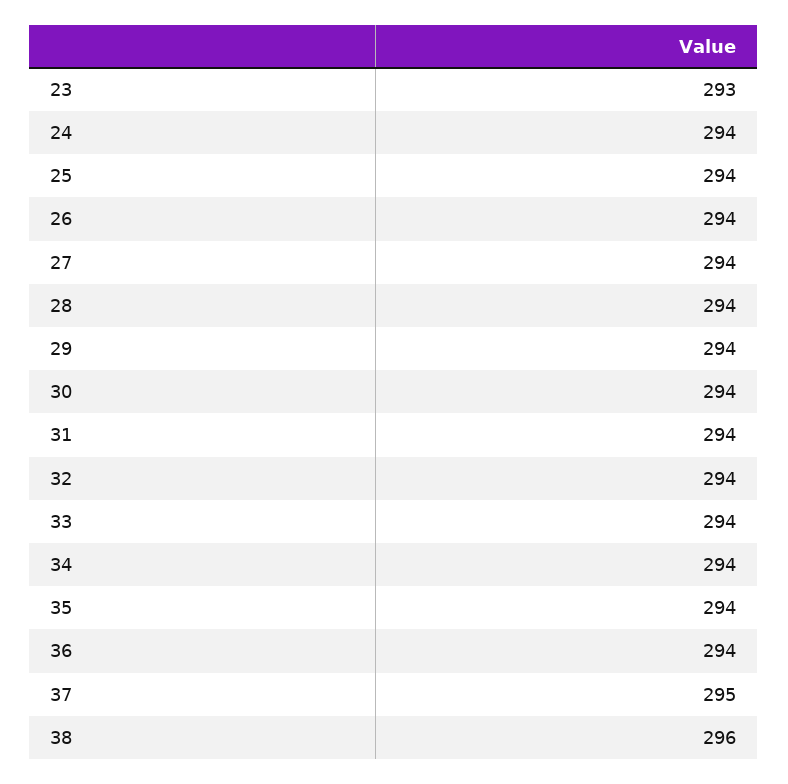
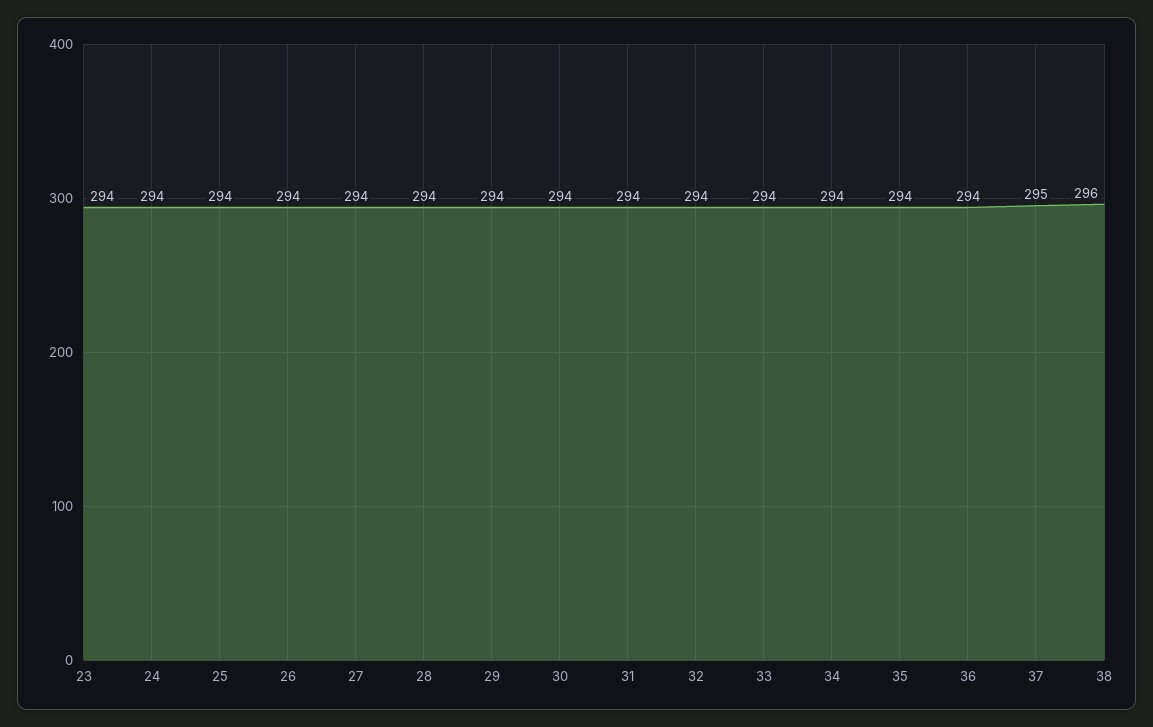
  {
-   "23": 293,
+   "23": 294,
    "24": 294,
    "25": 294,
    "26": 294,
    "27": 294,
    "28": 294,
    "29": 294,
    "30": 294,
    "31": 294,
    "32": 294,
    "33": 294,
    "34": 294,
    "35": 294,
    "36": 294,
    "37": 295,
    "38": 296
  }

